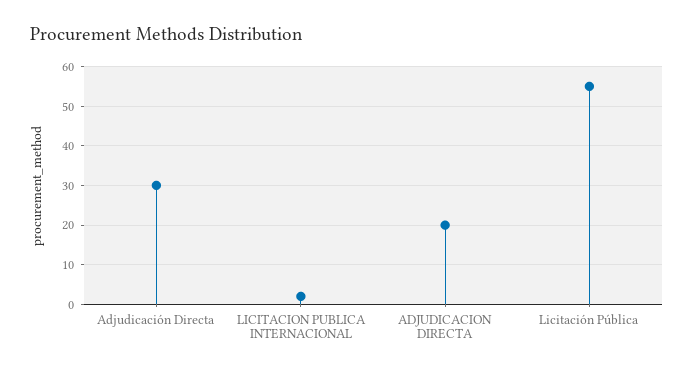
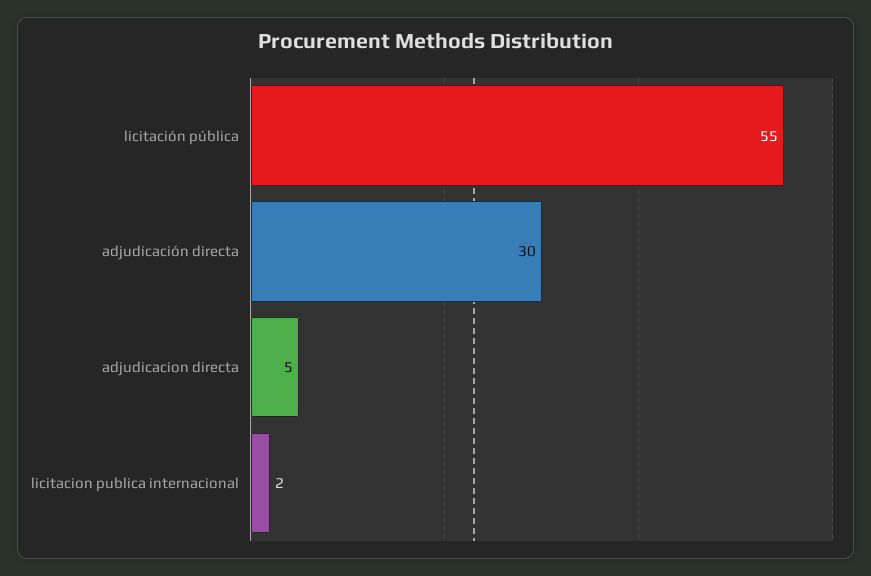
  {
    "Adjudicación Directa": 30,
    "LICITACION PUBLICA INTERNACIONAL": 2,
-   "ADJUDICACION DIRECTA": 20,
+   "ADJUDICACION DIRECTA": 5,
    "Licitación Pública": 55
  }

